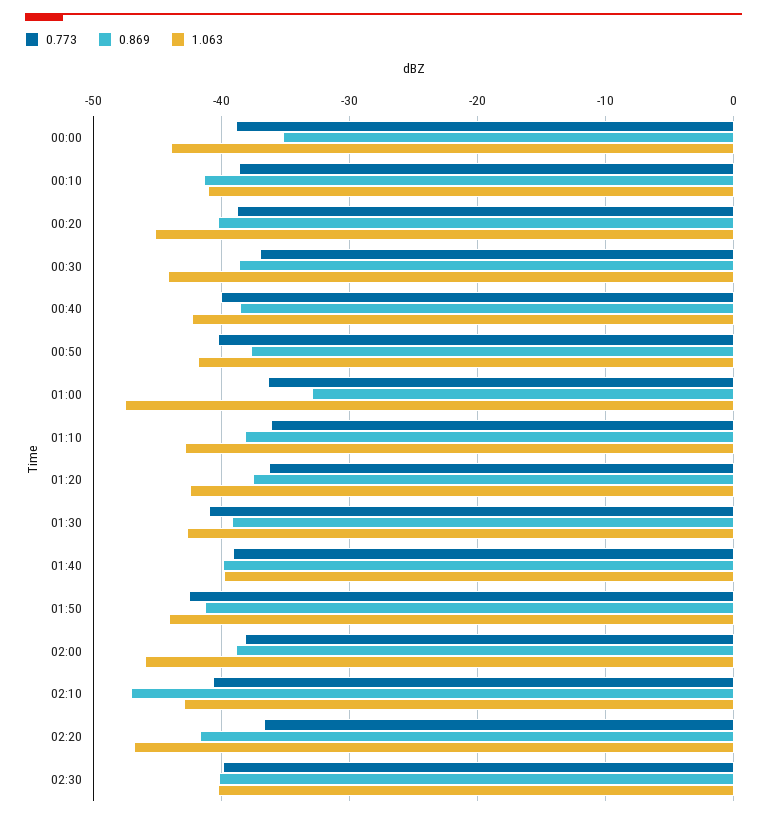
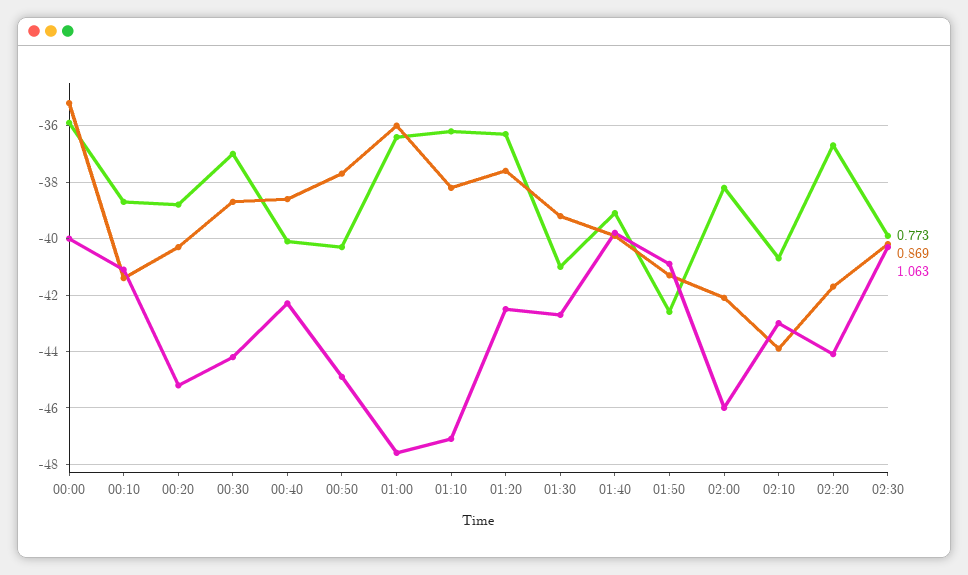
  {
    "0.773": {
-     "00:00": -39,
+     "00:00": -36,
      "00:10": -38.5,
      "00:20": -39,
      "00:30": -37,
      "00:40": -40,
      "00:50": -40.5,
      "01:00": -36.5,
      "01:10": -36,
      "01:20": -36.5,
      "01:30": -41,
      "01:40": -39,
      "01:50": -42.5,
      "02:00": -38,
      "02:10": -40.5,
      "02:20": -36.5,
      "02:30": -40
    },
    "0.869": {
      "00:00": -35,
      "00:10": -41.5,
      "00:20": -40.5,
      "00:30": -38.5,
      "00:40": -38.5,
      "00:50": -37.5,
-     "01:00": -33,
+     "01:00": -36,
      "01:10": -38,
      "01:20": -37.5,
      "01:30": -39,
      "01:40": -40,
      "01:50": -41.5,
-     "02:00": -39,
+     "02:00": -42,
-     "02:10": -47,
+     "02:10": -44,
      "02:20": -41.5,
      "02:30": -40
    },
    "1.063": {
-     "00:00": -44,
+     "00:00": -40,
      "00:10": -41,
      "00:20": -45,
      "00:30": -44,
      "00:40": -42.5,
-     "00:50": -42,
+     "00:50": -45,
      "01:00": -47.5,
-     "01:10": -43,
+     "01:10": -47,
      "01:20": -42.5,
      "01:30": -42.5,
      "01:40": -40,
-     "01:50": -44,
+     "01:50": -41,
      "02:00": -46,
      "02:10": -43,
-     "02:20": -47,
+     "02:20": -44,
      "02:30": -40.5
    }
  }

